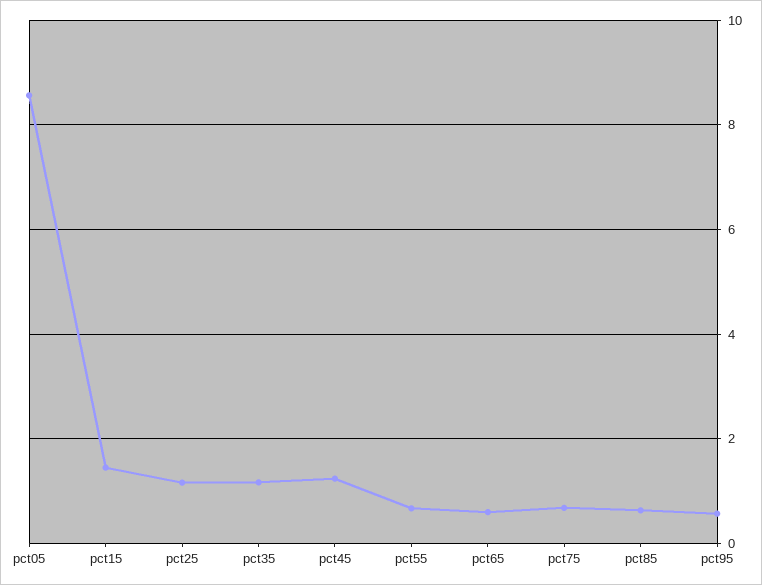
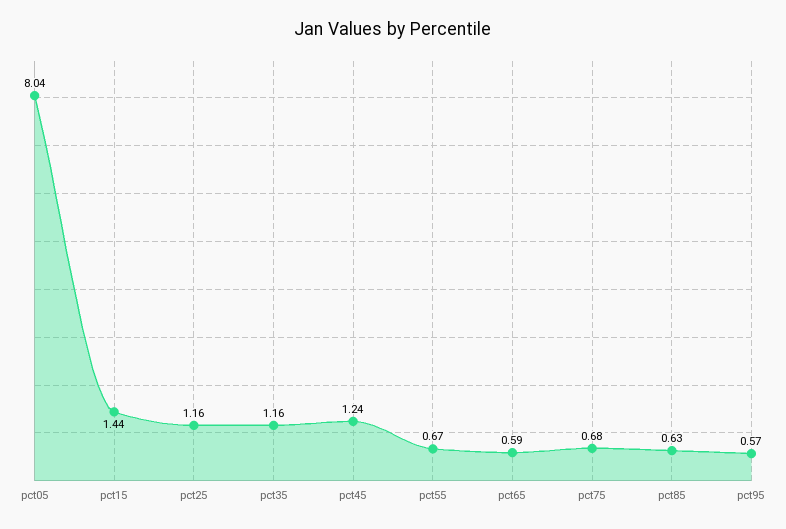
  {
-   "pct05": 8.6,
+   "pct05": 8.04,
    "pct15": 1.44,
    "pct25": 1.16,
    "pct35": 1.16,
    "pct45": 1.24,
    "pct55": 0.67,
    "pct65": 0.59,
    "pct75": 0.68,
    "pct85": 0.63,
    "pct95": 0.57
  }

